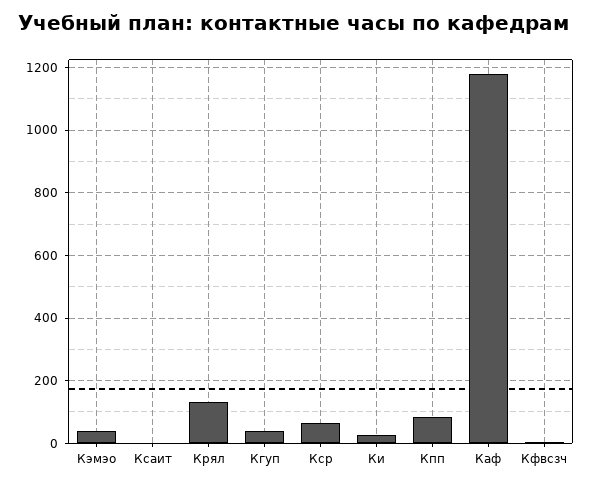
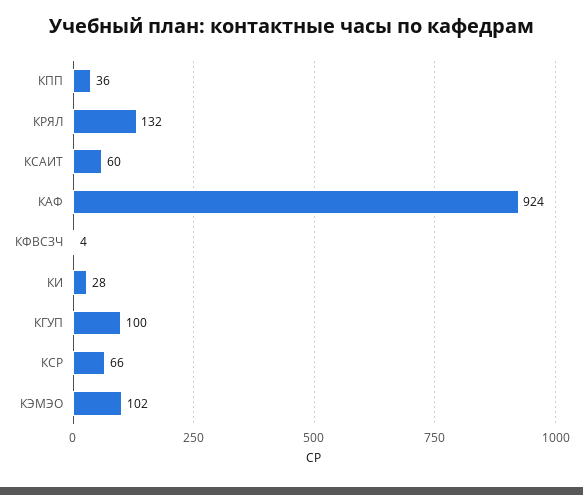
  {
-   "Кэмэо": 40,
+   "Кэмэо": 102,
-   "Ксаит": 0,
+   "Ксаит": 60,
    "Крял": 132,
-   "Кгуп": 40,
+   "Кгуп": 100,
    "Кср": 66,
    "Ки": 28,
-   "Кпп": 80,
+   "Кпп": 36,
-   "Каф": 1180,
+   "Каф": 924,
    "Кфвсзч": 4
  }

